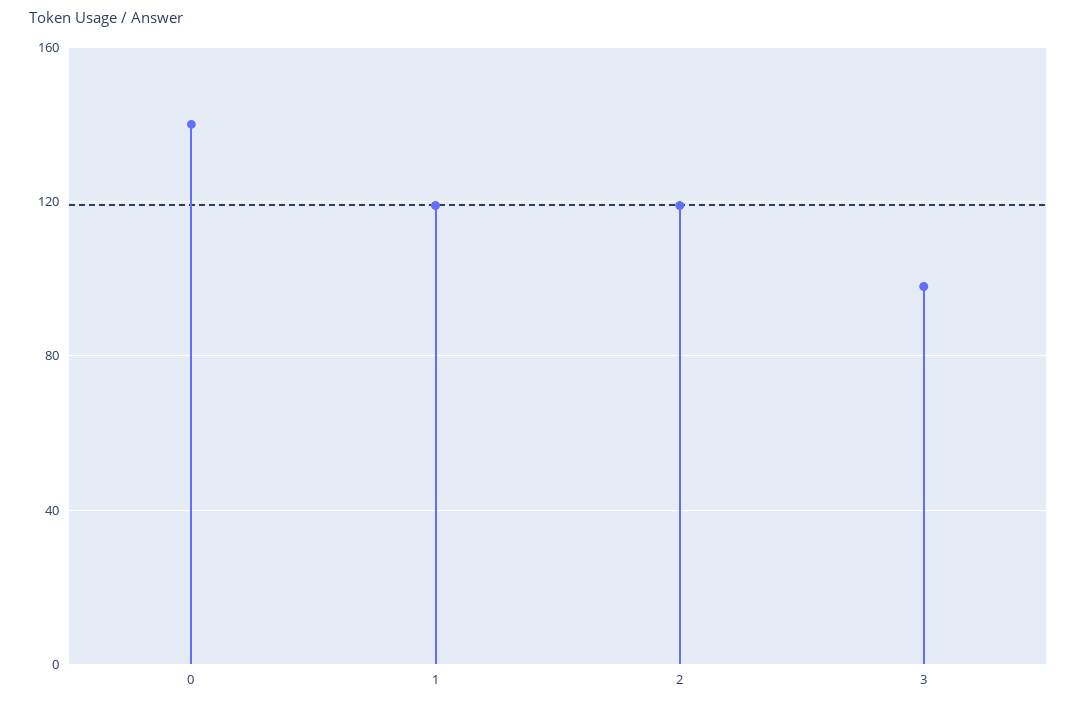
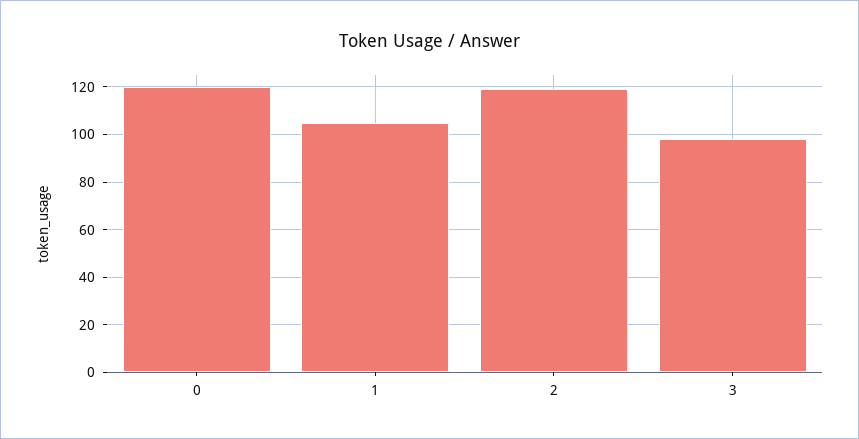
  {
-   "0": 140,
+   "0": 120,
-   "1": 120,
+   "1": 105,
    "2": 120,
    "3": 100
  }

